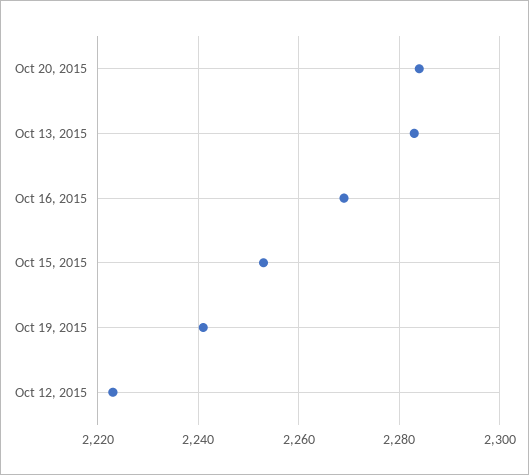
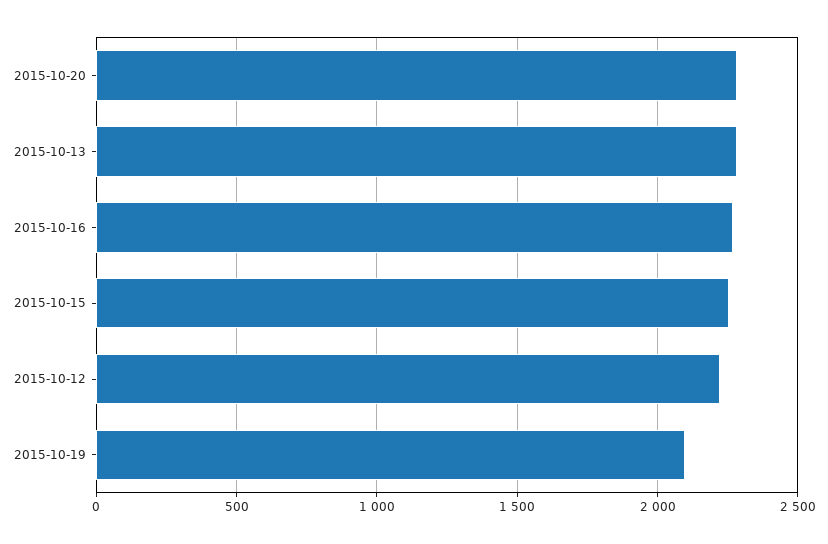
  {
    "Oct 20, 2015": 2285,
    "Oct 13, 2015": 2285,
    "Oct 16, 2015": 2270,
    "Oct 15, 2015": 2255,
-   "Oct 19, 2015": 2240,
+   "Oct 19, 2015": 2100,
    "Oct 12, 2015": 2225
  }

